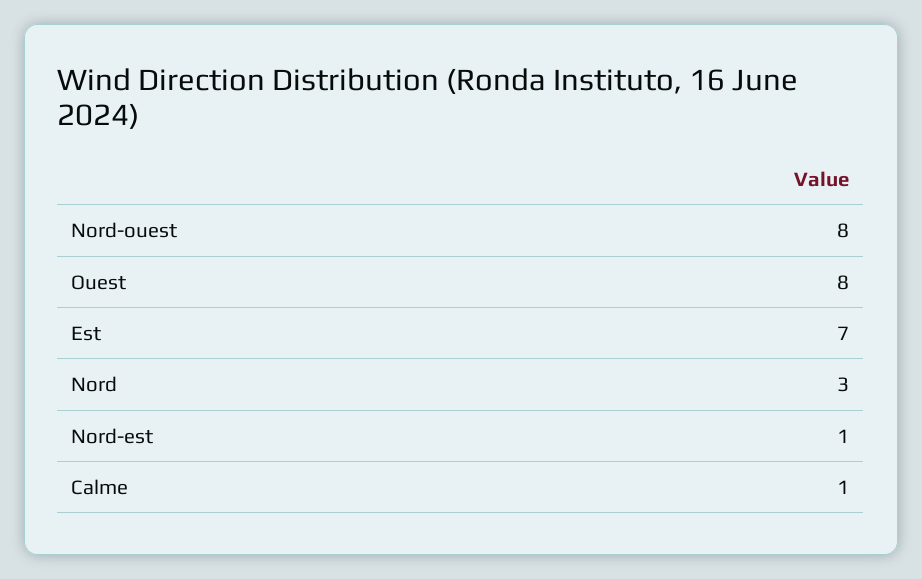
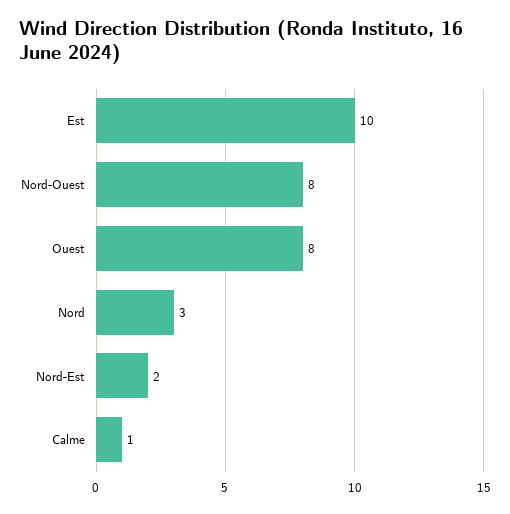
  {
    "Nord-ouest": 8,
    "Ouest": 8,
-   "Est": 7,
+   "Est": 10,
    "Nord": 3,
-   "Nord-est": 1,
+   "Nord-est": 2,
    "Calme": 1
  }

